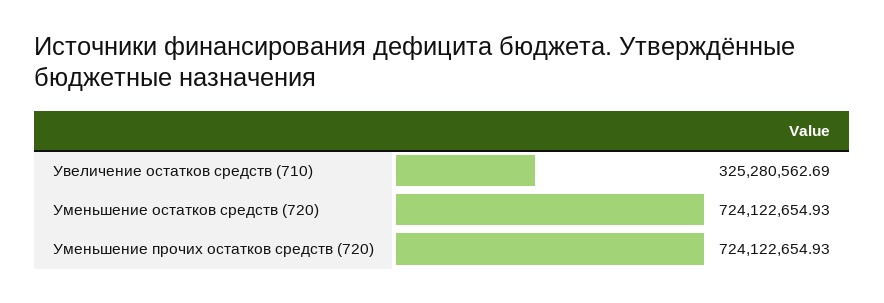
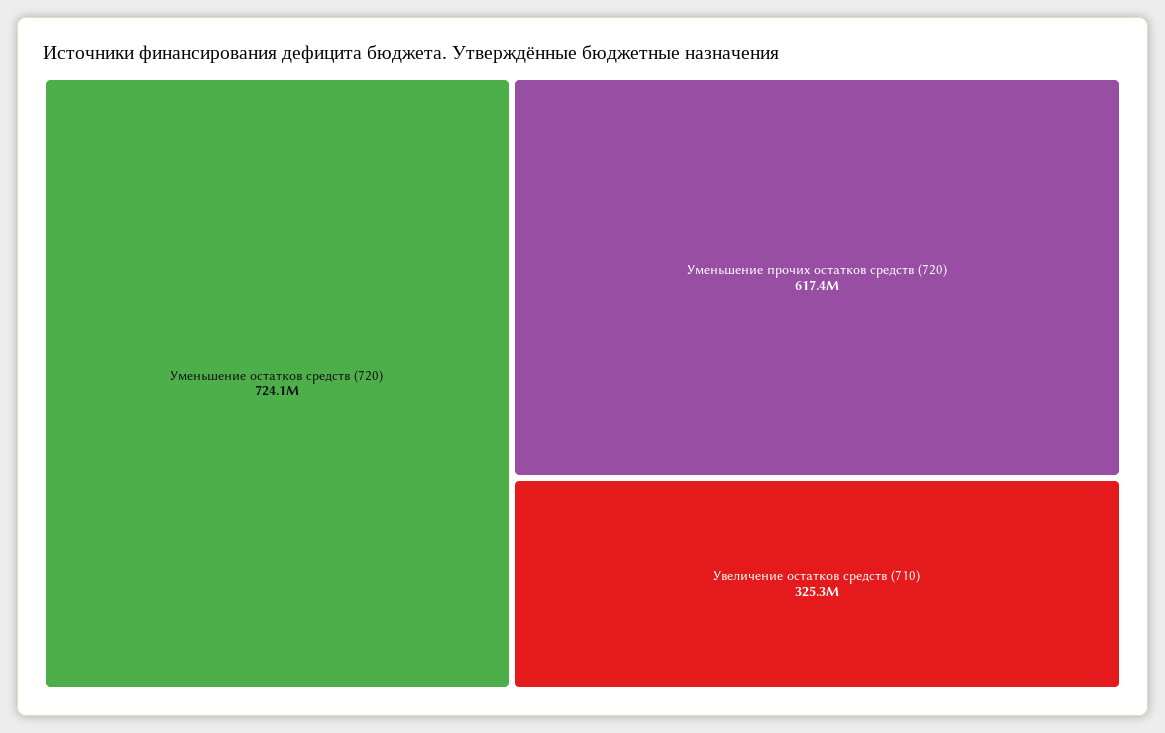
  {
    "Увеличение остатков средств (710)": 325280562.69,
    "Уменьшение остатков средств (720)": 724122654.93,
-   "Уменьшение прочих остатков средств (720)": 724122654.93
+   "Уменьшение прочих остатков средств (720)": 617400000
  }

